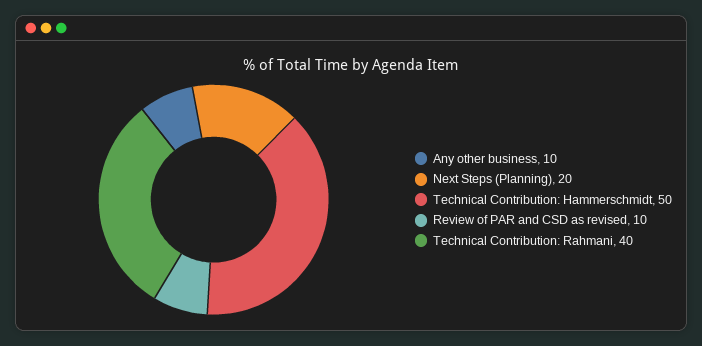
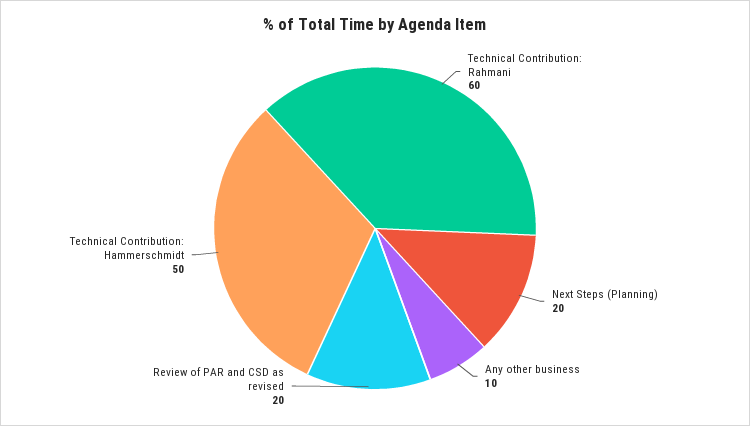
  {
    "Any other business": 10,
    "Next Steps (Planning)": 20,
    "Technical Contribution: Hammerschmidt": 50,
-   "Review of PAR and CSD as revised": 10,
+   "Review of PAR and CSD as revised": 20,
-   "Technical Contribution: Rahmani": 40
+   "Technical Contribution: Rahmani": 60
  }

